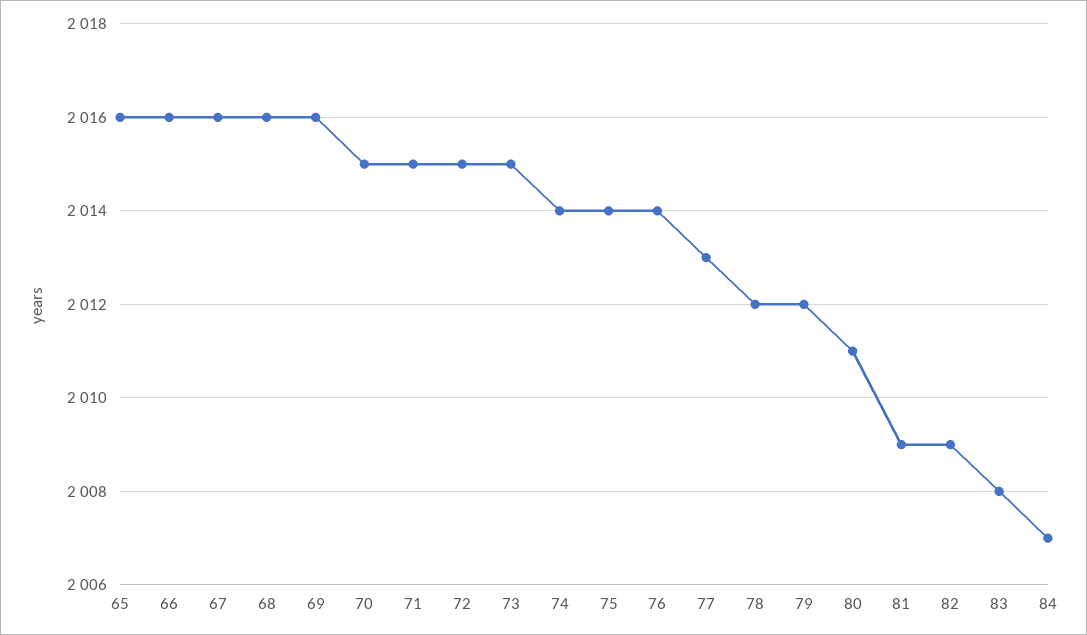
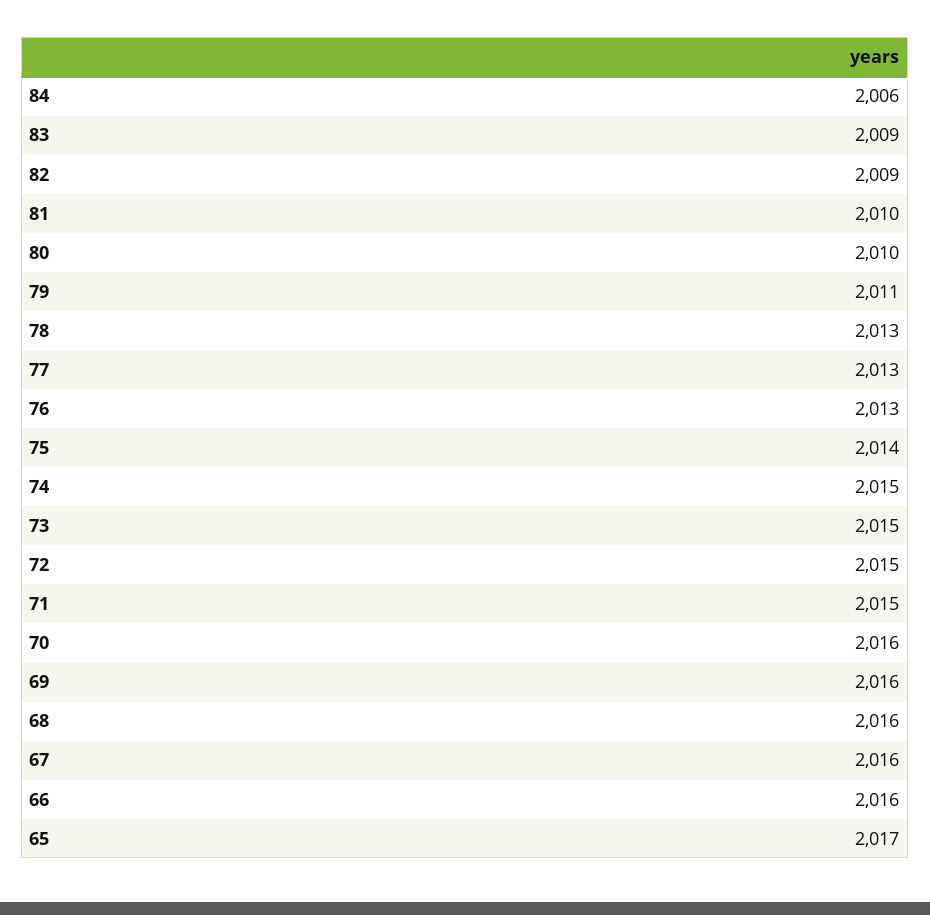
  {
-   "65": 2016,
+   "65": 2017,
    "66": 2016,
    "67": 2016,
    "68": 2016,
    "69": 2016,
-   "70": 2015,
+   "70": 2016,
    "71": 2015,
    "72": 2015,
    "73": 2015,
-   "74": 2014,
+   "74": 2015,
    "75": 2014,
-   "76": 2014,
+   "76": 2013,
    "77": 2013,
-   "78": 2012,
+   "78": 2013,
-   "79": 2012,
+   "79": 2011,
-   "80": 2011,
+   "80": 2010,
-   "81": 2009,
+   "81": 2010,
    "82": 2009,
-   "83": 2008,
+   "83": 2009,
-   "84": 2007
+   "84": 2006
  }

